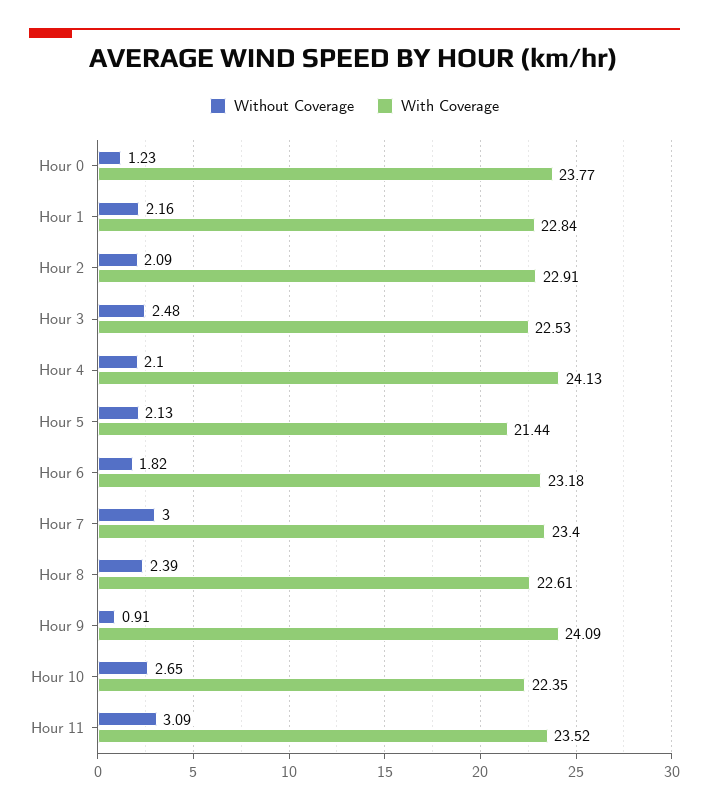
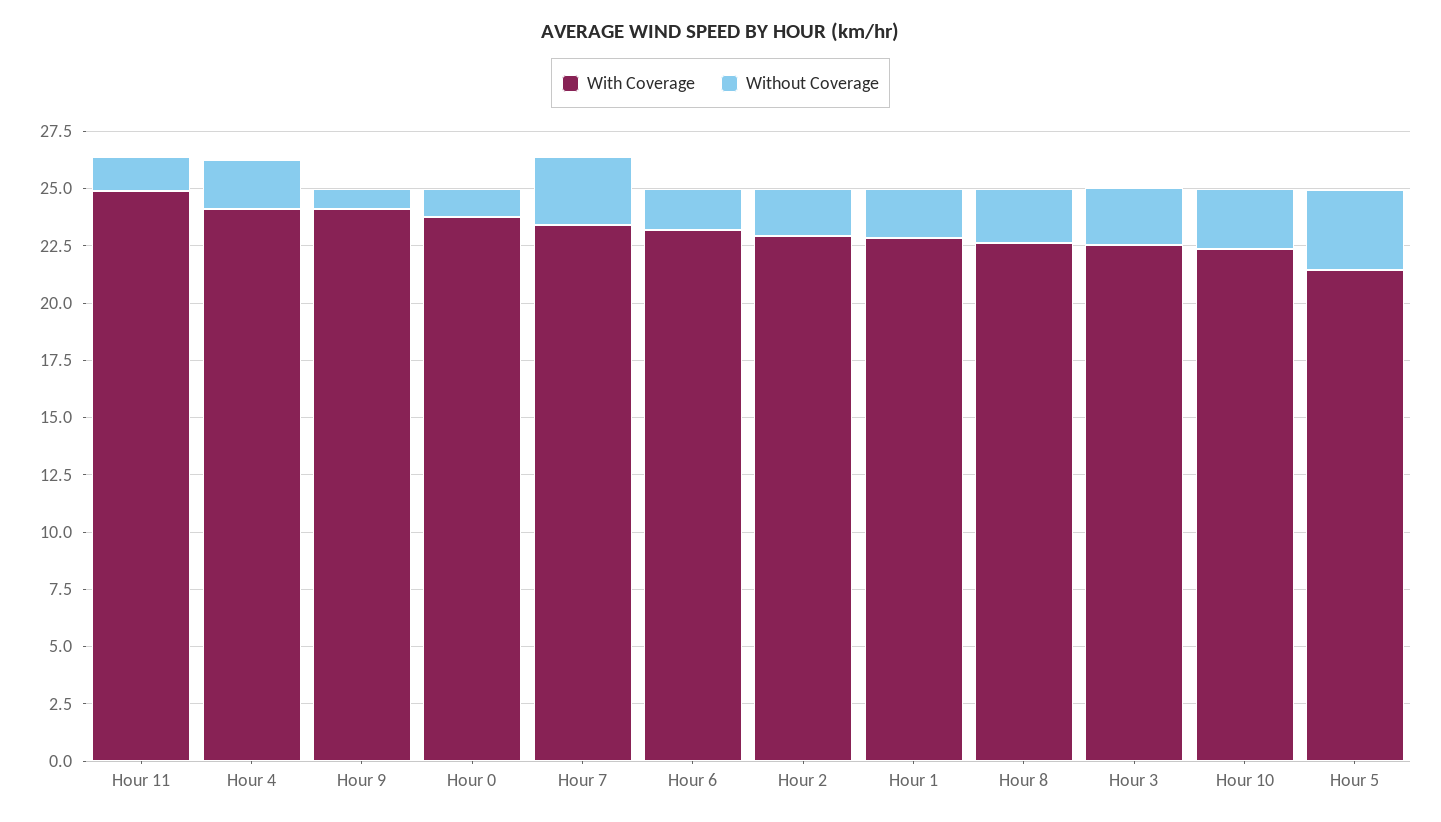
  {
    "Without Coverage": {
      "Hour 0": 1.23,
      "Hour 1": 2.16,
      "Hour 2": 2.09,
      "Hour 3": 2.48,
      "Hour 4": 2.1,
-     "Hour 5": 2.13,
+     "Hour 5": 3.5,
      "Hour 6": 1.82,
      "Hour 7": 3,
      "Hour 8": 2.39,
      "Hour 9": 0.91,
      "Hour 10": 2.65,
-     "Hour 11": 3.09
+     "Hour 11": 1.5
    },
    "With Coverage": {
      "Hour 0": 23.77,
      "Hour 1": 22.84,
      "Hour 2": 22.91,
      "Hour 3": 22.53,
      "Hour 4": 24.13,
      "Hour 5": 21.44,
      "Hour 6": 23.18,
      "Hour 7": 23.4,
      "Hour 8": 22.61,
      "Hour 9": 24.09,
      "Hour 10": 22.35,
-     "Hour 11": 23.52
+     "Hour 11": 25
    }
  }

